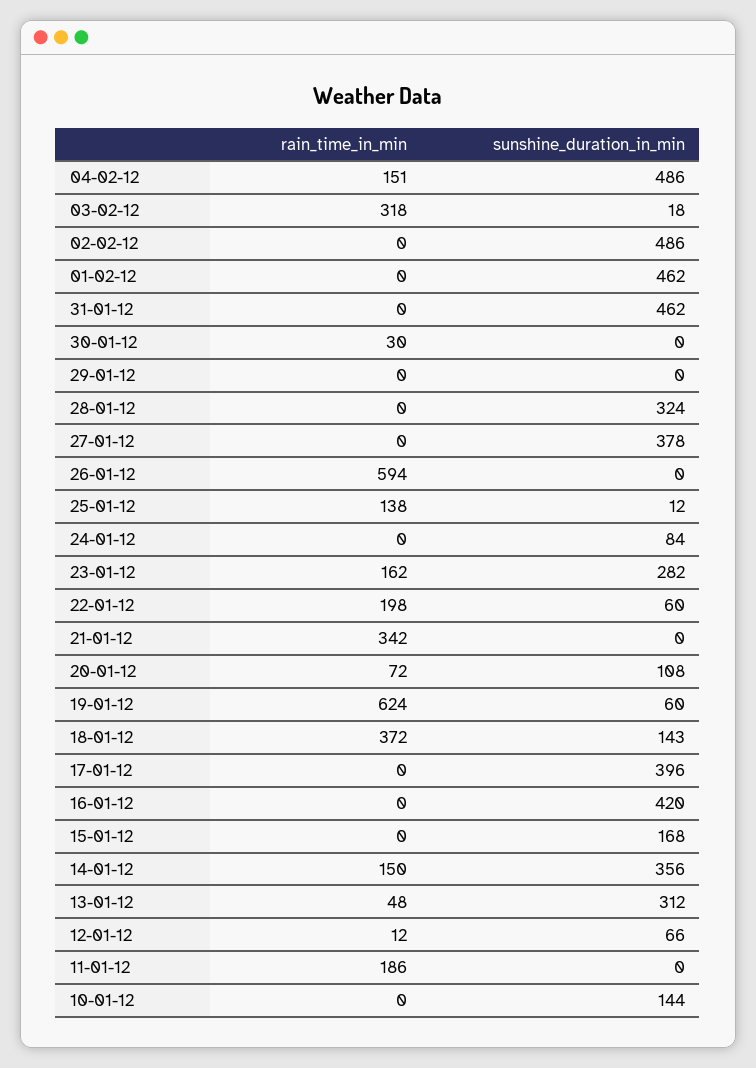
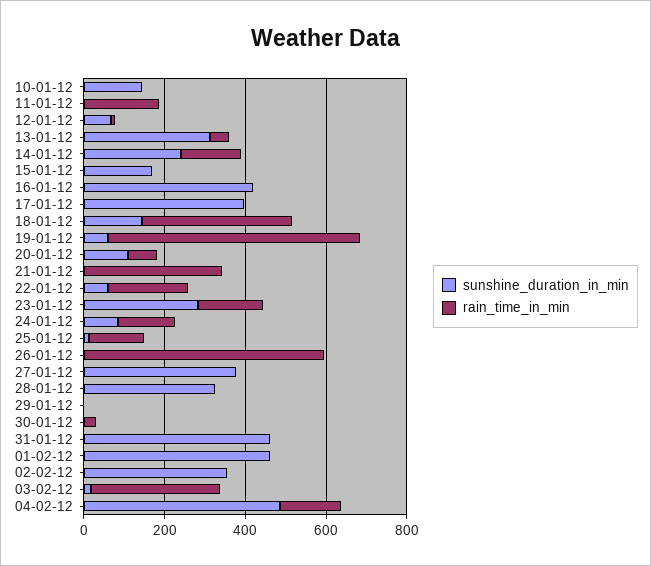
  {
    "rain_time_in_min": {
      "04-02-12": 151,
      "03-02-12": 318,
      "02-02-12": 0,
      "01-02-12": 0,
      "31-01-12": 0,
      "30-01-12": 30,
      "29-01-12": 0,
      "28-01-12": 0,
      "27-01-12": 0,
      "26-01-12": 594,
      "25-01-12": 138,
-     "24-01-12": 0,
+     "24-01-12": 150,
      "23-01-12": 162,
      "22-01-12": 198,
      "21-01-12": 342,
      "20-01-12": 72,
      "19-01-12": 624,
      "18-01-12": 372,
      "17-01-12": 0,
      "16-01-12": 0,
      "15-01-12": 0,
      "14-01-12": 150,
      "13-01-12": 48,
      "12-01-12": 12,
      "11-01-12": 186,
      "10-01-12": 0
    },
    "sunshine_duration_in_min": {
      "04-02-12": 486,
      "03-02-12": 18,
-     "02-02-12": 486,
+     "02-02-12": 350,
      "01-02-12": 462,
      "31-01-12": 462,
      "30-01-12": 0,
      "29-01-12": 0,
      "28-01-12": 324,
      "27-01-12": 378,
      "26-01-12": 0,
      "25-01-12": 12,
      "24-01-12": 84,
      "23-01-12": 282,
      "22-01-12": 60,
      "21-01-12": 0,
      "20-01-12": 108,
      "19-01-12": 60,
      "18-01-12": 143,
      "17-01-12": 396,
      "16-01-12": 420,
      "15-01-12": 168,
-     "14-01-12": 356,
+     "14-01-12": 250,
      "13-01-12": 312,
      "12-01-12": 66,
      "11-01-12": 0,
      "10-01-12": 144
    }
  }

